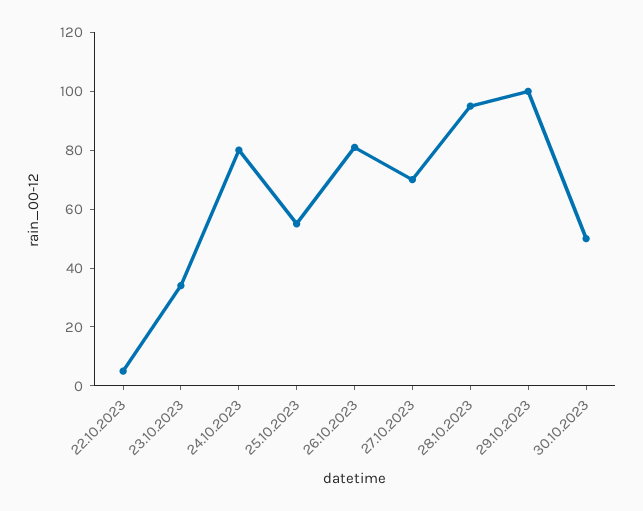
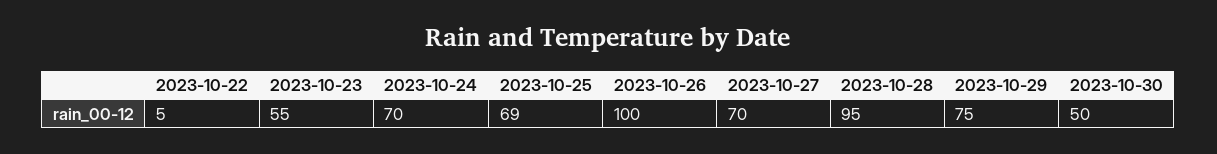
  {
    "22.10.2023": 5,
-   "23.10.2023": 35,
+   "23.10.2023": 55,
-   "24.10.2023": 80,
+   "24.10.2023": 70,
-   "25.10.2023": 55,
+   "25.10.2023": 69,
-   "26.10.2023": 80,
+   "26.10.2023": 100,
    "27.10.2023": 70,
    "28.10.2023": 95,
-   "29.10.2023": 100,
+   "29.10.2023": 75,
    "30.10.2023": 50
  }

